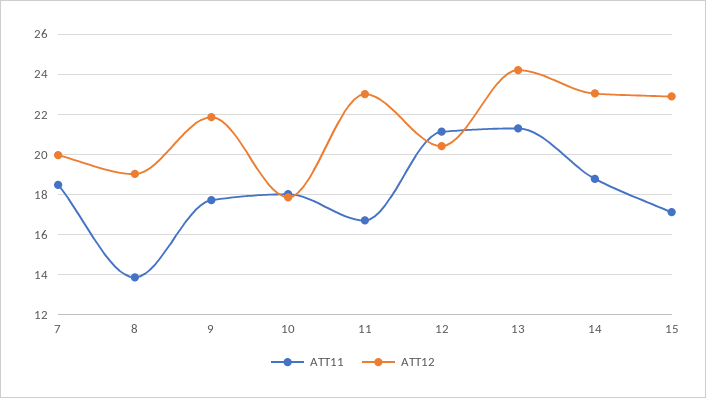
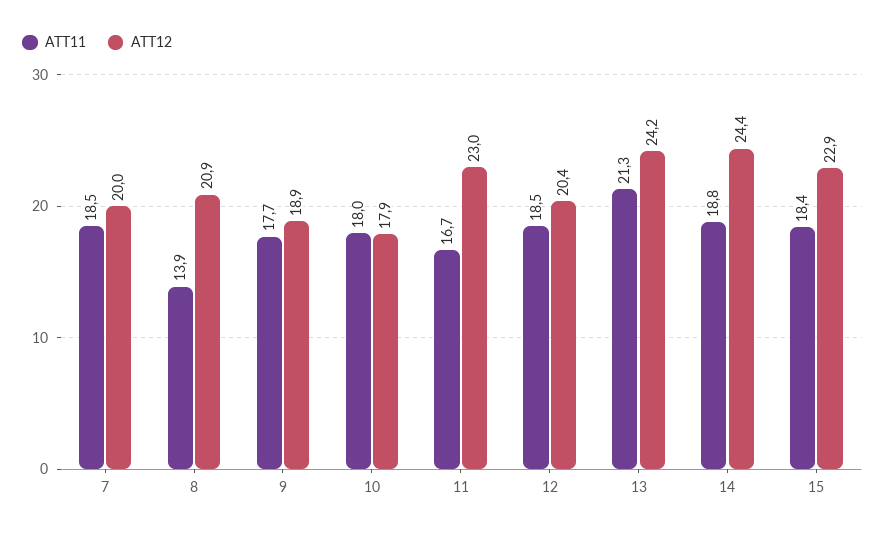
  {
    "ATT11": {
      "7": 18.5,
      "8": 13.9,
      "9": 17.7,
      "10": 18,
      "11": 16.7,
-     "12": 21,
+     "12": 18.5,
      "13": 21.3,
      "14": 18.8,
-     "15": 17
+     "15": 18.4
    },
    "ATT12": {
      "7": 20,
-     "8": 19,
+     "8": 20.9,
-     "9": 22,
+     "9": 18.9,
      "10": 17.9,
      "11": 23,
      "12": 20.4,
      "13": 24.2,
-     "14": 23,
+     "14": 24.4,
      "15": 22.9
    }
  }

